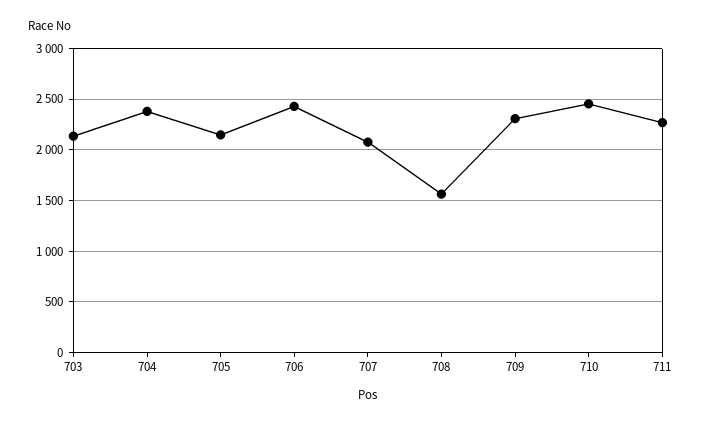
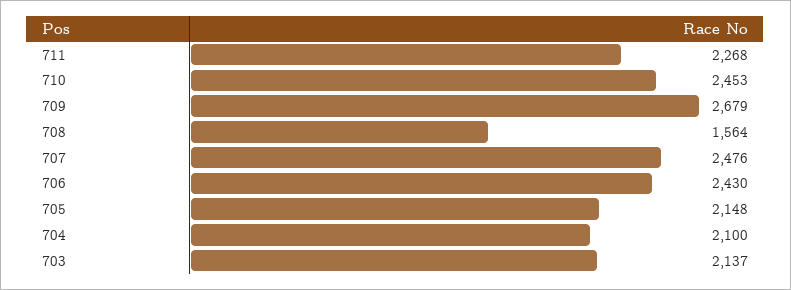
  {
    "703": 2137,
-   "704": 2400,
+   "704": 2100,
    "705": 2148,
    "706": 2430,
-   "707": 2100,
+   "707": 2476,
    "708": 1564,
-   "709": 2300,
+   "709": 2679,
    "710": 2453,
    "711": 2268
  }

